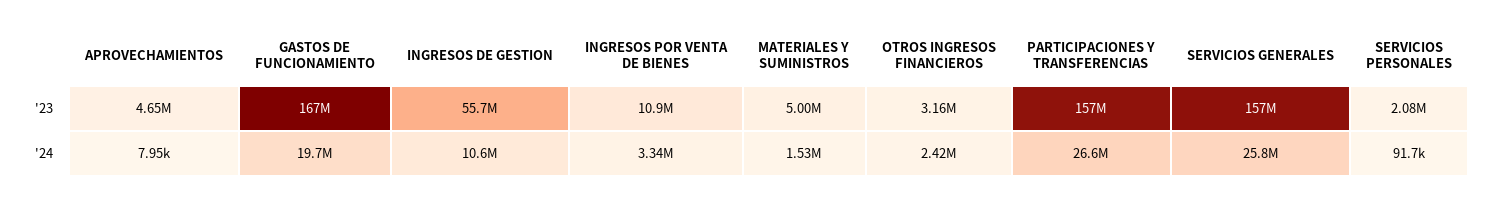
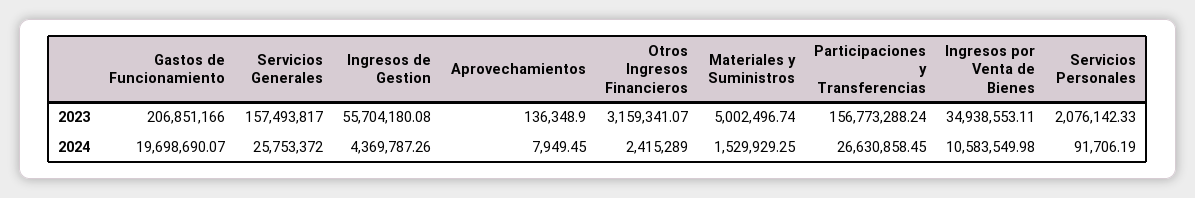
  {
    "APROVECHAMIENTOS": {
-     "'23": 4650000,
+     "'23": 136348.9,
      "'24": 7949.45
    },
    "GASTOS DE FUNCIONAMIENTO": {
-     "'23": 167000000,
+     "'23": 206851166,
      "'24": 19698690.07
    },
    "INGRESOS DE GESTION": {
      "'23": 55704180.08,
-     "'24": 10600000
+     "'24": 4369787.26
    },
    "INGRESOS POR VENTA DE BIENES": {
-     "'23": 10900000,
+     "'23": 34938553.11,
-     "'24": 3340000
+     "'24": 10583549.98
    },
    "MATERIALES Y SUMINISTROS": {
      "'23": 5002496.74,
      "'24": 1529929.25
    },
    "OTROS INGRESOS FINANCIEROS": {
      "'23": 3159341.07,
      "'24": 2415289
    },
    "PARTICIPACIONES Y TRANSFERENCIAS": {
      "'23": 156773288.24,
      "'24": 26630858.45
    },
    "SERVICIOS GENERALES": {
      "'23": 157493817,
      "'24": 25753372
    },
    "SERVICIOS PERSONALES": {
      "'23": 2076142.33,
      "'24": 91706.19
    }
  }

